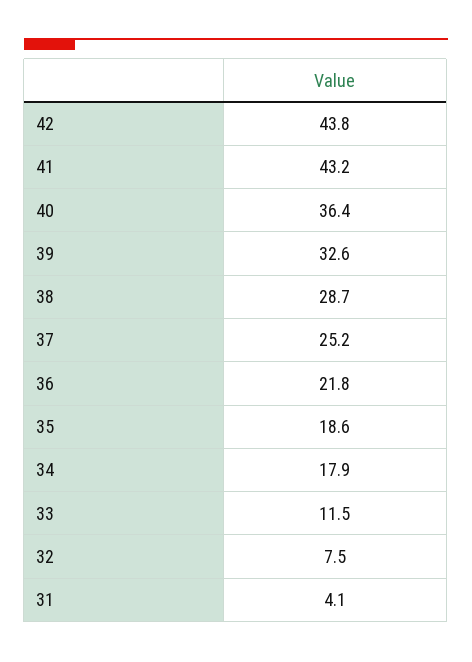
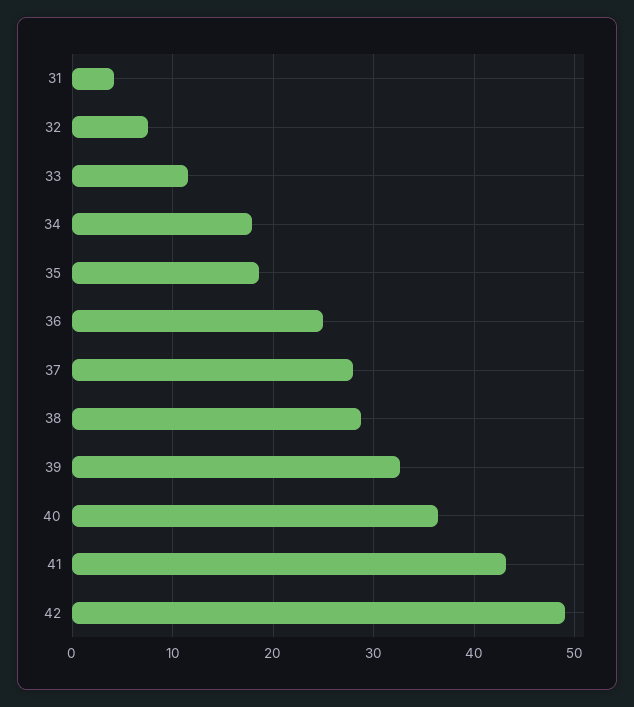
  {
-   "42": 43.8,
+   "42": 49,
    "41": 43.2,
    "40": 36.4,
    "39": 32.6,
    "38": 28.7,
-   "37": 25.2,
+   "37": 28,
-   "36": 21.8,
+   "36": 25,
    "35": 18.6,
    "34": 17.9,
    "33": 11.5,
    "32": 7.5,
    "31": 4.1
  }

